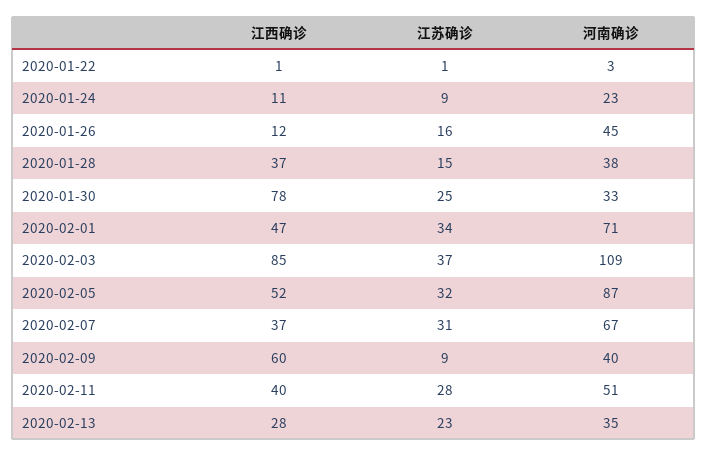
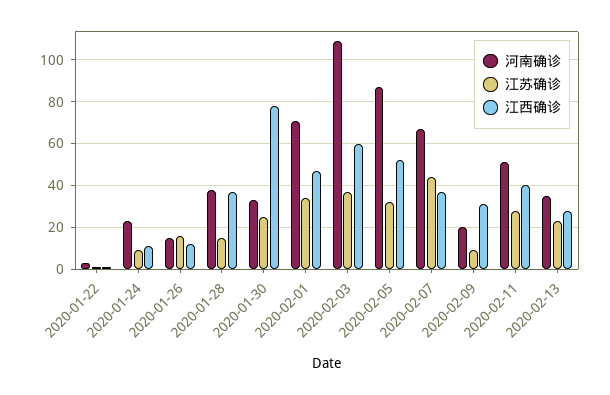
  {
    "江西确诊": {
      "2020-01-22": 1,
      "2020-01-24": 11,
      "2020-01-26": 12,
      "2020-01-28": 37,
      "2020-01-30": 78,
      "2020-02-01": 47,
-     "2020-02-03": 85,
+     "2020-02-03": 60,
      "2020-02-05": 52,
      "2020-02-07": 37,
-     "2020-02-09": 60,
+     "2020-02-09": 30,
      "2020-02-11": 40,
      "2020-02-13": 28
    },
    "江苏确诊": {
      "2020-01-22": 1,
      "2020-01-24": 9,
      "2020-01-26": 16,
      "2020-01-28": 15,
      "2020-01-30": 25,
      "2020-02-01": 34,
      "2020-02-03": 37,
      "2020-02-05": 32,
-     "2020-02-07": 31,
+     "2020-02-07": 45,
      "2020-02-09": 9,
      "2020-02-11": 28,
      "2020-02-13": 23
    },
    "河南确诊": {
      "2020-01-22": 3,
      "2020-01-24": 23,
-     "2020-01-26": 45,
+     "2020-01-26": 15,
      "2020-01-28": 38,
      "2020-01-30": 33,
      "2020-02-01": 71,
      "2020-02-03": 109,
      "2020-02-05": 87,
      "2020-02-07": 67,
-     "2020-02-09": 40,
+     "2020-02-09": 20,
      "2020-02-11": 51,
      "2020-02-13": 35
    }
  }

